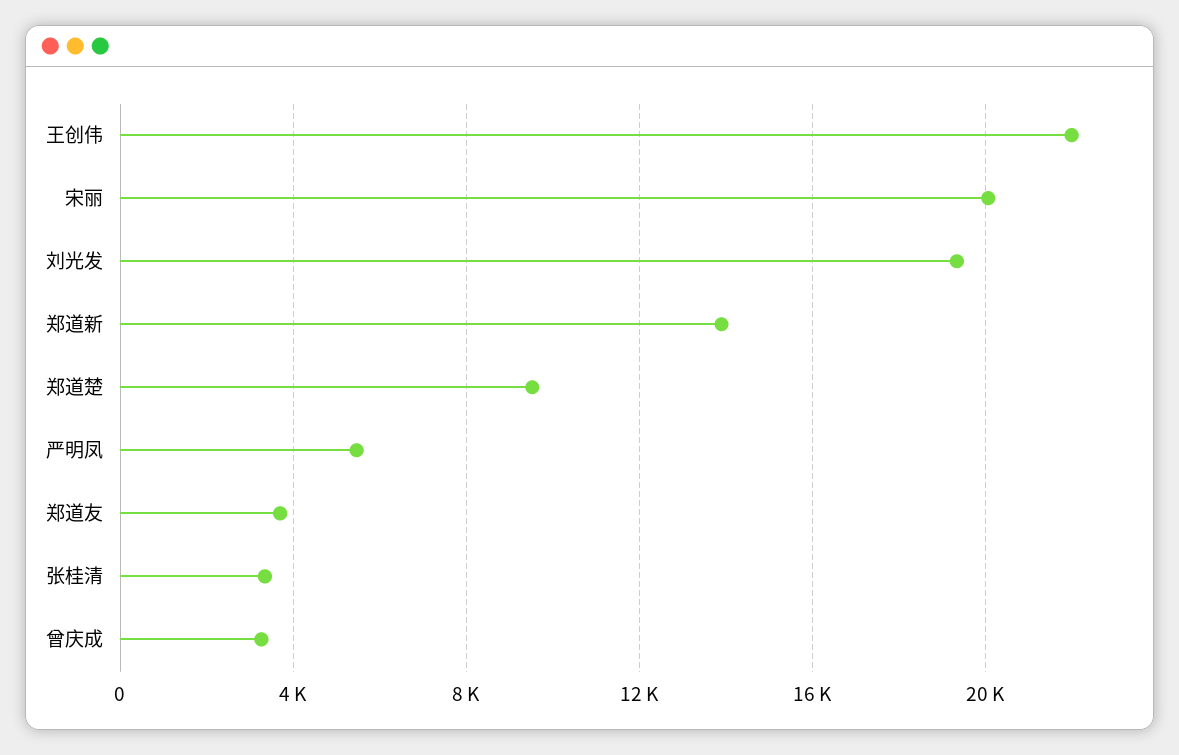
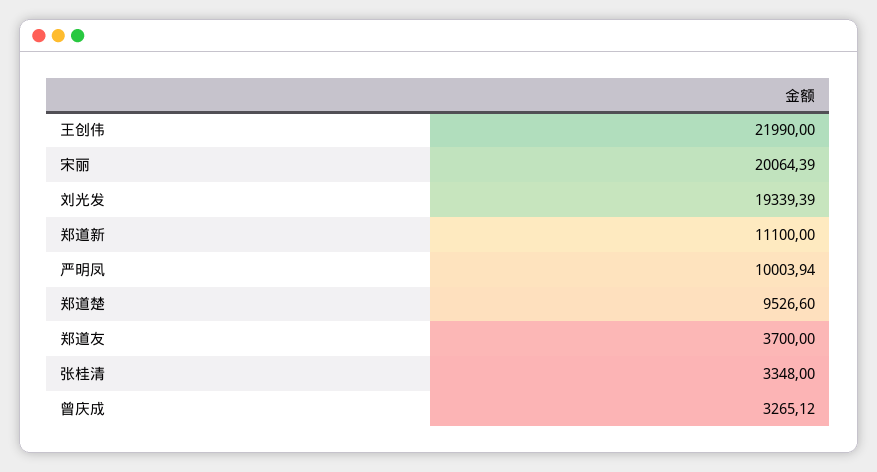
  {
    "王创伟": 21990,
    "宋丽": 20064.39,
    "刘光发": 19339.39,
-   "郑道新": 14000,
+   "郑道新": 11100,
    "郑道楚": 9526.6,
-   "严明凤": 5500,
+   "严明凤": 10003.94,
    "郑道友": 3700,
    "张桂清": 3348,
    "曾庆成": 3265.12
  }

